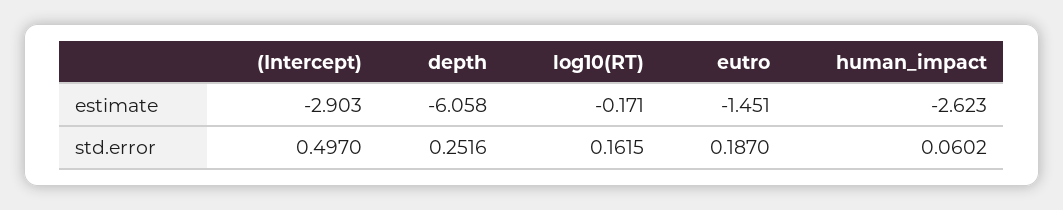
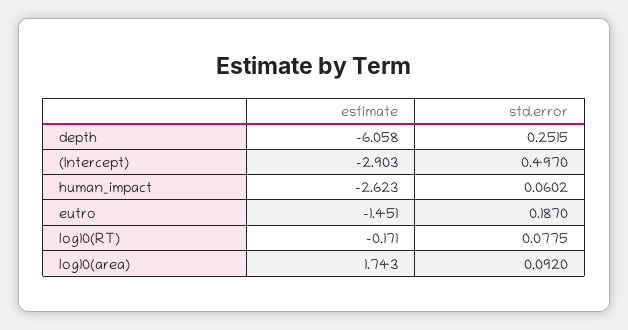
  {
    "(Intercept)": {
      "estimate": -2.903,
      "std.error": 0.497
    },
    "depth": {
      "estimate": -6.058,
-     "std.error": 0.2516
+     "std.error": 0.2515
    },
    "log10(RT)": {
      "estimate": -0.171,
-     "std.error": 0.1615
+     "std.error": 0.0775
    },
    "eutro": {
      "estimate": -1.451,
      "std.error": 0.187
    },
    "human_impact": {
      "estimate": -2.623,
      "std.error": 0.0602
-   }
+   },
+   "log10(area)": {
+     "estimate": 1.743,
+     "std.error": 0.092
+   }
  }

